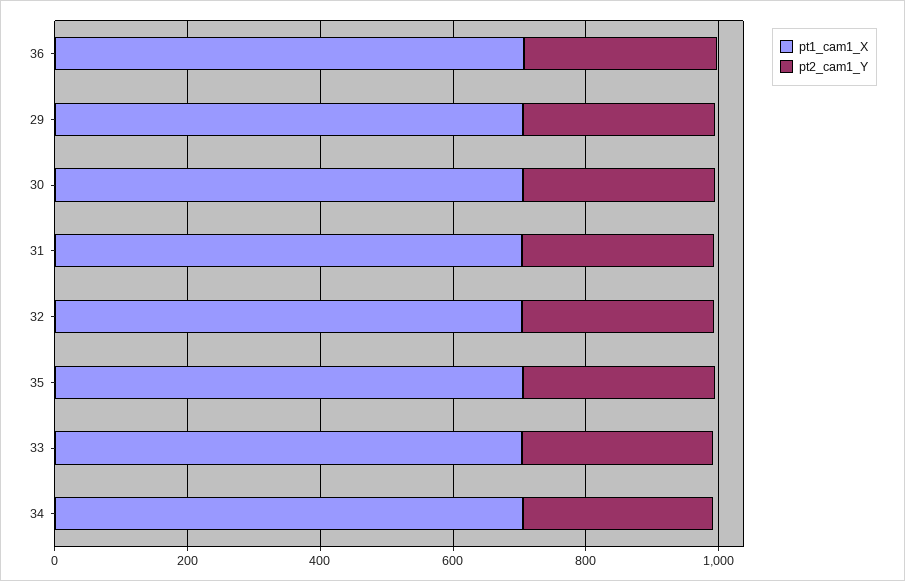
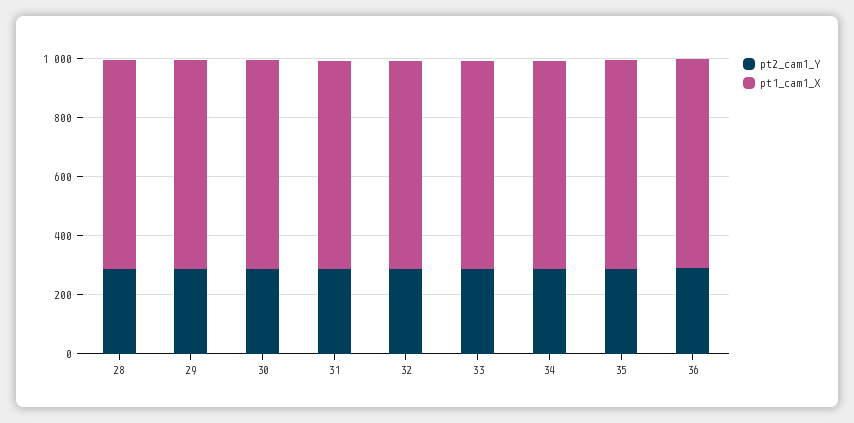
  {
    "pt1_cam1_X": {
      "36": 700,
      "29": 700,
      "30": 700,
      "31": 700,
      "32": 700,
      "35": 700,
      "33": 700,
-     "34": 700
+     "34": 700,
+     "28": 700
    },
    "pt2_cam1_Y": {
      "36": 300,
      "29": 300,
      "30": 300,
      "31": 300,
      "32": 300,
      "35": 300,
      "33": 300,
-     "34": 300
+     "34": 300,
+     "28": 300
    }
  }

